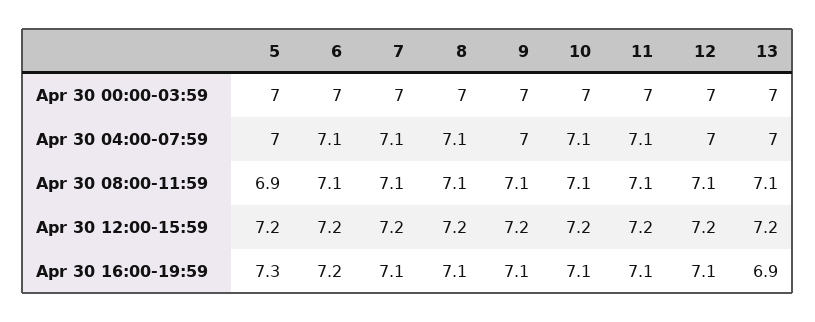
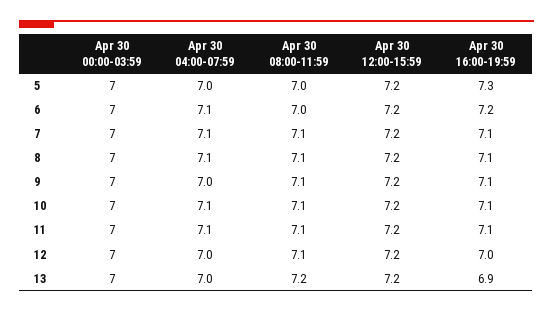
  {
    "5": {
      "Apr 30 00:00-03:59": 7,
      "Apr 30 04:00-07:59": 7,
-     "Apr 30 08:00-11:59": 6.9,
+     "Apr 30 08:00-11:59": 7,
      "Apr 30 12:00-15:59": 7.2,
      "Apr 30 16:00-19:59": 7.3
    },
    "6": {
      "Apr 30 00:00-03:59": 7,
      "Apr 30 04:00-07:59": 7.1,
-     "Apr 30 08:00-11:59": 7.1,
+     "Apr 30 08:00-11:59": 7,
      "Apr 30 12:00-15:59": 7.2,
      "Apr 30 16:00-19:59": 7.2
    },
    "7": {
      "Apr 30 00:00-03:59": 7,
      "Apr 30 04:00-07:59": 7.1,
      "Apr 30 08:00-11:59": 7.1,
      "Apr 30 12:00-15:59": 7.2,
      "Apr 30 16:00-19:59": 7.1
    },
    "8": {
      "Apr 30 00:00-03:59": 7,
      "Apr 30 04:00-07:59": 7.1,
      "Apr 30 08:00-11:59": 7.1,
      "Apr 30 12:00-15:59": 7.2,
      "Apr 30 16:00-19:59": 7.1
    },
    "9": {
      "Apr 30 00:00-03:59": 7,
      "Apr 30 04:00-07:59": 7,
      "Apr 30 08:00-11:59": 7.1,
      "Apr 30 12:00-15:59": 7.2,
      "Apr 30 16:00-19:59": 7.1
    },
    "10": {
      "Apr 30 00:00-03:59": 7,
      "Apr 30 04:00-07:59": 7.1,
      "Apr 30 08:00-11:59": 7.1,
      "Apr 30 12:00-15:59": 7.2,
      "Apr 30 16:00-19:59": 7.1
    },
    "11": {
      "Apr 30 00:00-03:59": 7,
      "Apr 30 04:00-07:59": 7.1,
      "Apr 30 08:00-11:59": 7.1,
      "Apr 30 12:00-15:59": 7.2,
      "Apr 30 16:00-19:59": 7.1
    },
    "12": {
      "Apr 30 00:00-03:59": 7,
      "Apr 30 04:00-07:59": 7,
      "Apr 30 08:00-11:59": 7.1,
      "Apr 30 12:00-15:59": 7.2,
-     "Apr 30 16:00-19:59": 7.1
+     "Apr 30 16:00-19:59": 7
    },
    "13": {
      "Apr 30 00:00-03:59": 7,
      "Apr 30 04:00-07:59": 7,
-     "Apr 30 08:00-11:59": 7.1,
+     "Apr 30 08:00-11:59": 7.2,
      "Apr 30 12:00-15:59": 7.2,
      "Apr 30 16:00-19:59": 6.9
    }
  }

